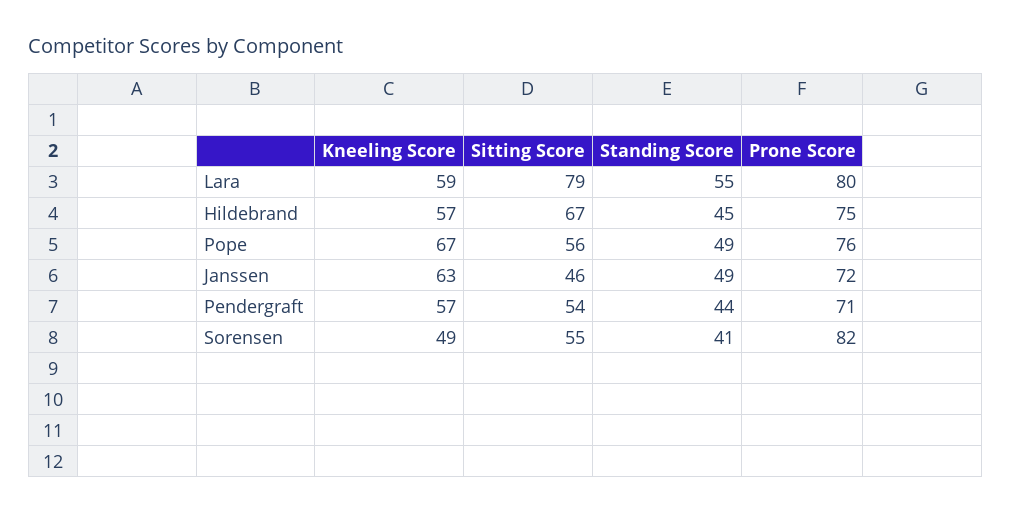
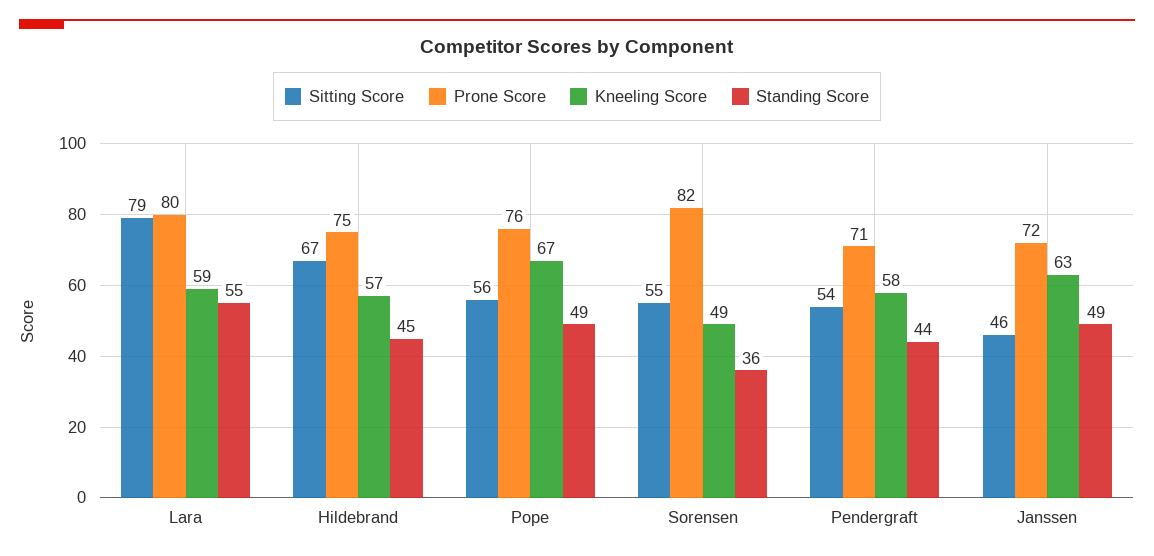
  {
    "Kneeling Score": {
      "Lara": 59,
      "Hildebrand": 57,
      "Pope": 67,
      "Janssen": 63,
-     "Pendergraft": 57,
+     "Pendergraft": 58,
      "Sorensen": 49
    },
    "Sitting Score": {
      "Lara": 79,
      "Hildebrand": 67,
      "Pope": 56,
      "Janssen": 46,
      "Pendergraft": 54,
      "Sorensen": 55
    },
    "Standing Score": {
      "Lara": 55,
      "Hildebrand": 45,
      "Pope": 49,
      "Janssen": 49,
      "Pendergraft": 44,
-     "Sorensen": 41
+     "Sorensen": 36
    },
    "Prone Score": {
      "Lara": 80,
      "Hildebrand": 75,
      "Pope": 76,
      "Janssen": 72,
      "Pendergraft": 71,
      "Sorensen": 82
    }
  }

